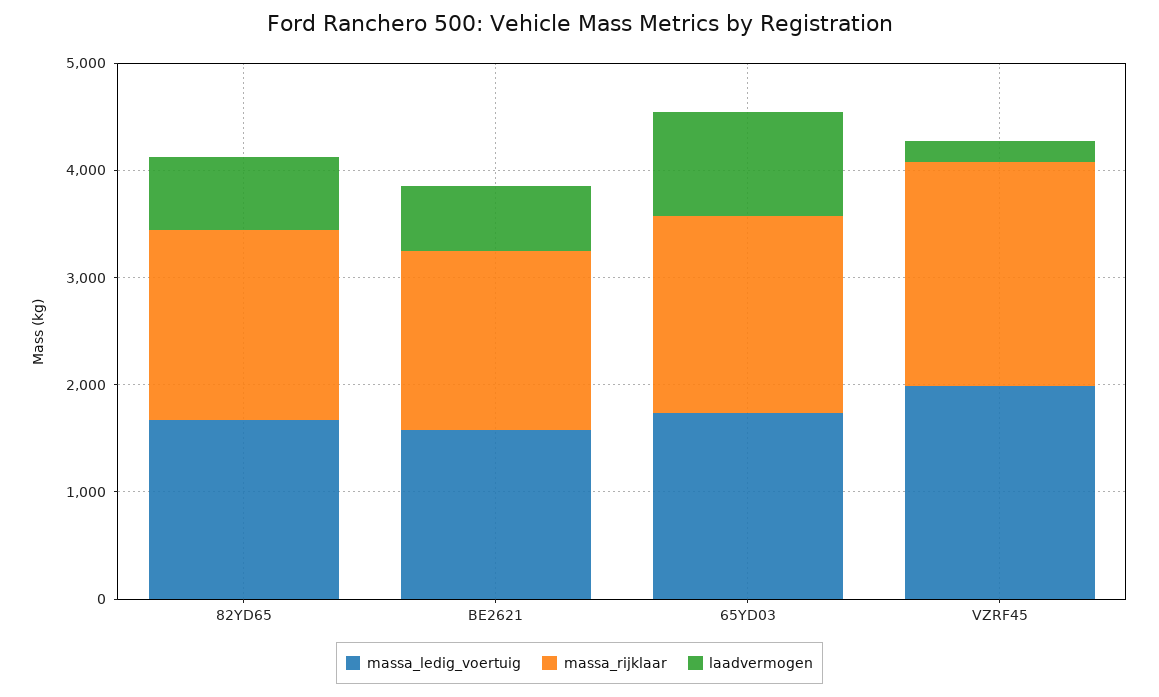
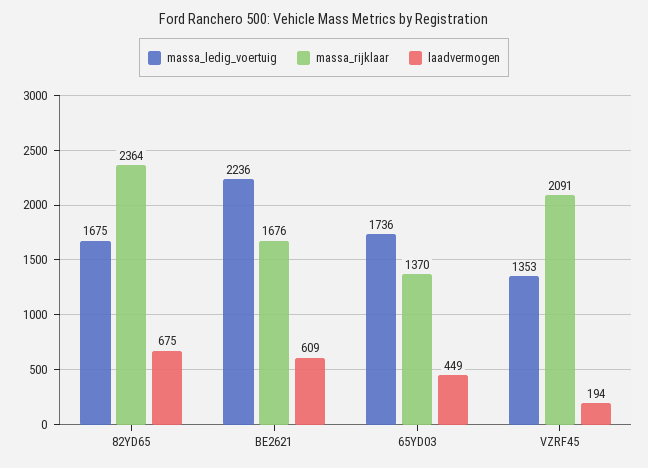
  {
    "massa_ledig_voertuig": {
      "82YD65": 1675,
-     "BE2621": 1600,
+     "BE2621": 2236,
      "65YD03": 1736,
-     "VZRF45": 2000
+     "VZRF45": 1353
    },
    "massa_rijklaar": {
-     "82YD65": 1800,
+     "82YD65": 2364,
      "BE2621": 1676,
-     "65YD03": 1800,
+     "65YD03": 1370,
      "VZRF45": 2091
    },
    "laadvermogen": {
      "82YD65": 675,
      "BE2621": 609,
-     "65YD03": 1000,
+     "65YD03": 449,
      "VZRF45": 194
    }
  }

